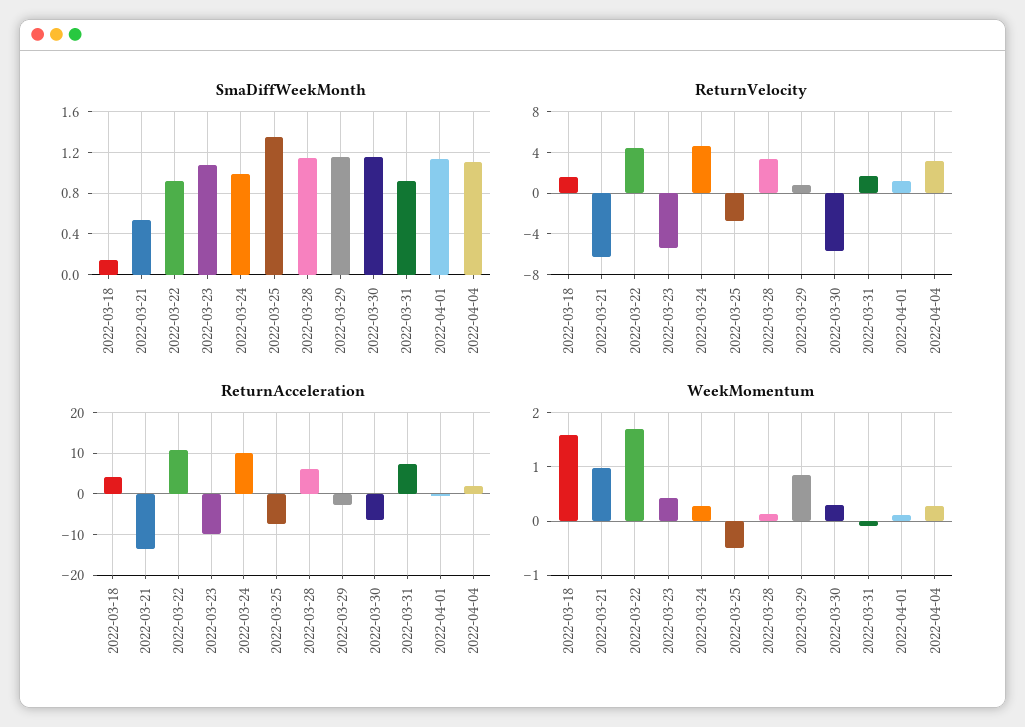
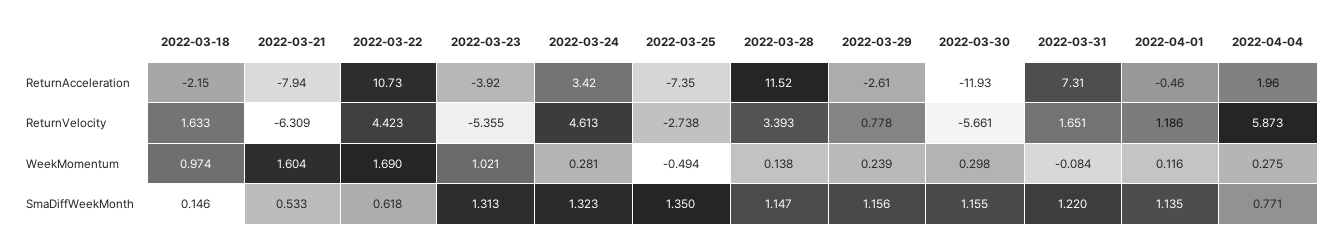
  {
    "SmaDiffWeekMonth": {
      "2022-03-18": 0.146,
      "2022-03-21": 0.533,
-     "2022-03-22": 0.9,
+     "2022-03-22": 0.618,
-     "2022-03-23": 1.1,
+     "2022-03-23": 1.313,
-     "2022-03-24": 1,
+     "2022-03-24": 1.323,
      "2022-03-25": 1.35,
      "2022-03-28": 1.147,
      "2022-03-29": 1.156,
      "2022-03-30": 1.155,
-     "2022-03-31": 0.9,
+     "2022-03-31": 1.22,
      "2022-04-01": 1.135,
-     "2022-04-04": 1.1
+     "2022-04-04": 0.771
    },
    "ReturnVelocity": {
      "2022-03-18": 1.633,
      "2022-03-21": -6.309,
      "2022-03-22": 4.423,
      "2022-03-23": -5.355,
      "2022-03-24": 4.613,
      "2022-03-25": -2.738,
      "2022-03-28": 3.393,
      "2022-03-29": 0.778,
      "2022-03-30": -5.661,
      "2022-03-31": 1.651,
      "2022-04-01": 1.186,
-     "2022-04-04": 3
+     "2022-04-04": 5.873
    },
    "ReturnAcceleration": {
-     "2022-03-18": 4,
+     "2022-03-18": -2.15,
-     "2022-03-21": -14,
+     "2022-03-21": -7.94,
      "2022-03-22": 10.73,
-     "2022-03-23": -10,
+     "2022-03-23": -3.92,
-     "2022-03-24": 10,
+     "2022-03-24": 3.42,
      "2022-03-25": -7.35,
-     "2022-03-28": 6,
+     "2022-03-28": 11.52,
      "2022-03-29": -2.61,
-     "2022-03-30": -6,
+     "2022-03-30": -11.93,
      "2022-03-31": 7.31,
      "2022-04-01": -0.46,
      "2022-04-04": 1.96
    },
    "WeekMomentum": {
-     "2022-03-18": 1.6,
+     "2022-03-18": 0.974,
-     "2022-03-21": 1,
+     "2022-03-21": 1.604,
      "2022-03-22": 1.69,
-     "2022-03-23": 0.4,
+     "2022-03-23": 1.021,
      "2022-03-24": 0.281,
      "2022-03-25": -0.494,
      "2022-03-28": 0.138,
-     "2022-03-29": 0.8,
+     "2022-03-29": 0.239,
      "2022-03-30": 0.298,
      "2022-03-31": -0.084,
      "2022-04-01": 0.116,
      "2022-04-04": 0.275
    }
  }

